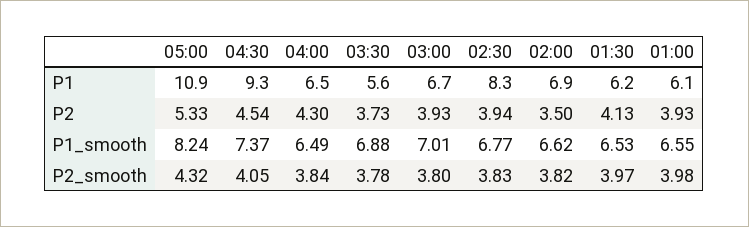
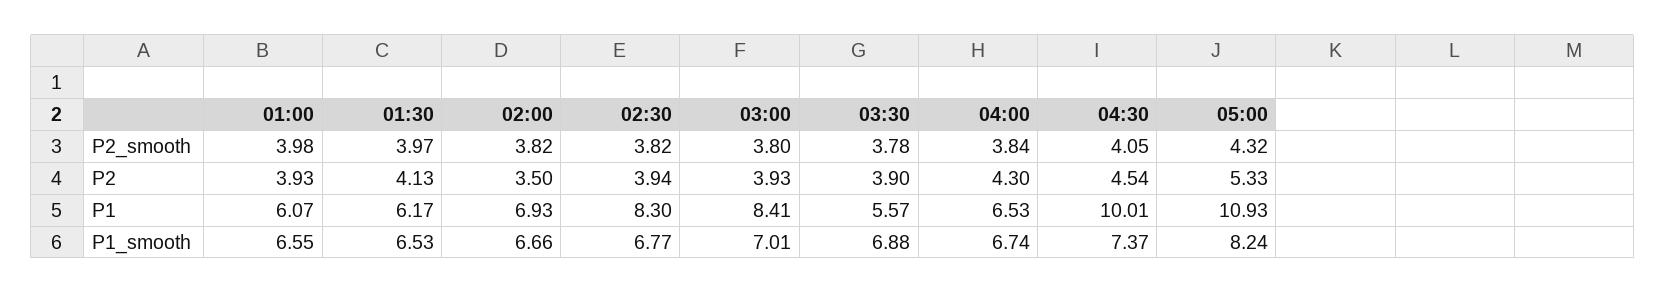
  {
    "05:00": {
      "P1": 10.93,
      "P2": 5.33,
      "P1_smooth": 8.24,
      "P2_smooth": 4.32
    },
    "04:30": {
-     "P1": 9.3,
+     "P1": 10.01,
      "P2": 4.54,
      "P1_smooth": 7.37,
      "P2_smooth": 4.05
    },
    "04:00": {
      "P1": 6.53,
      "P2": 4.3,
-     "P1_smooth": 6.49,
+     "P1_smooth": 6.74,
      "P2_smooth": 3.84
    },
    "03:30": {
      "P1": 5.57,
-     "P2": 3.73,
+     "P2": 3.9,
      "P1_smooth": 6.88,
      "P2_smooth": 3.78
    },
    "03:00": {
-     "P1": 6.7,
+     "P1": 8.41,
      "P2": 3.93,
      "P1_smooth": 7.01,
      "P2_smooth": 3.8
    },
    "02:30": {
      "P1": 8.3,
      "P2": 3.94,
      "P1_smooth": 6.77,
-     "P2_smooth": 3.83
+     "P2_smooth": 3.82
    },
    "02:00": {
      "P1": 6.93,
      "P2": 3.5,
-     "P1_smooth": 6.62,
+     "P1_smooth": 6.66,
      "P2_smooth": 3.82
    },
    "01:30": {
      "P1": 6.17,
      "P2": 4.13,
      "P1_smooth": 6.53,
      "P2_smooth": 3.97
    },
    "01:00": {
      "P1": 6.07,
      "P2": 3.93,
      "P1_smooth": 6.55,
      "P2_smooth": 3.98
    }
  }

